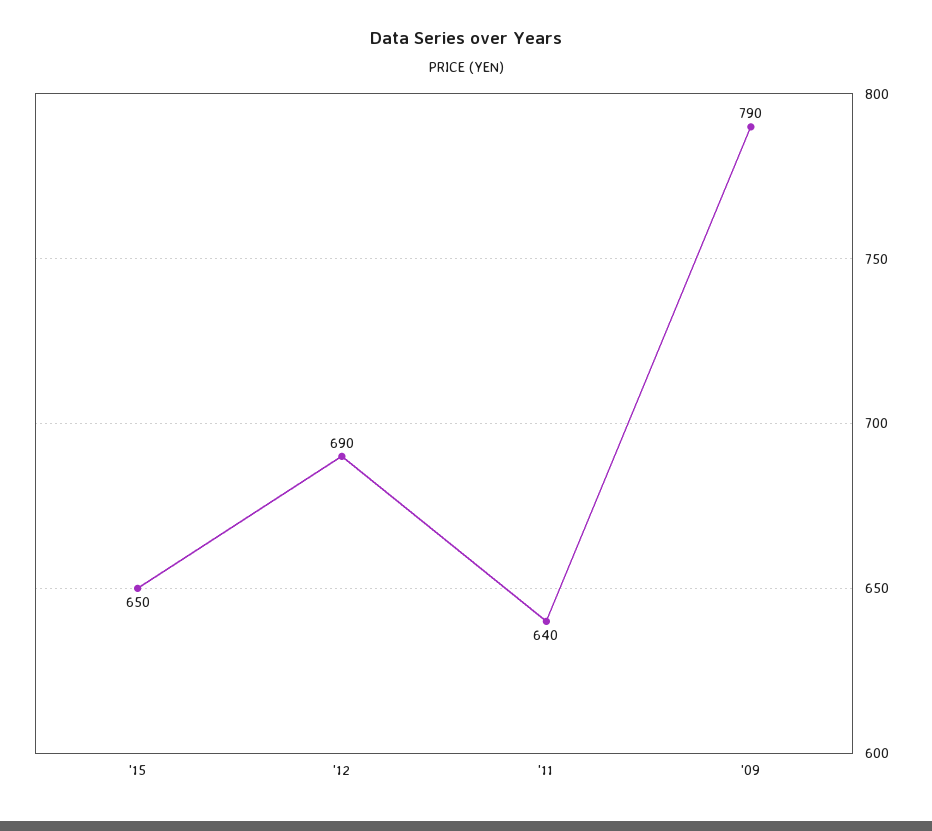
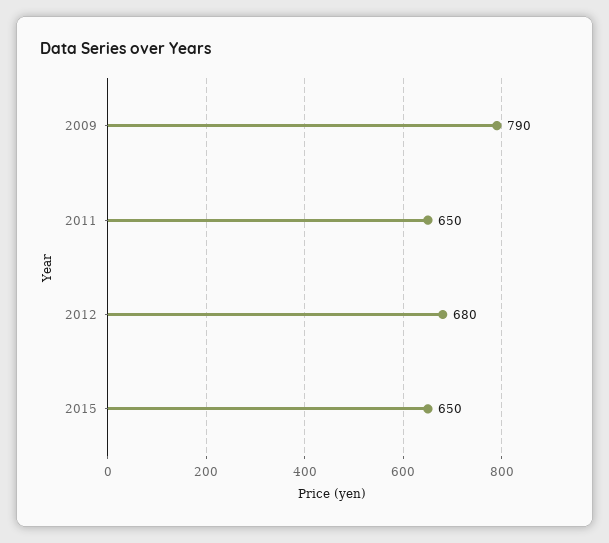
  {
    "'15": 650,
-   "'12": 690,
+   "'12": 680,
-   "'11": 640,
+   "'11": 650,
    "'09": 790
  }

